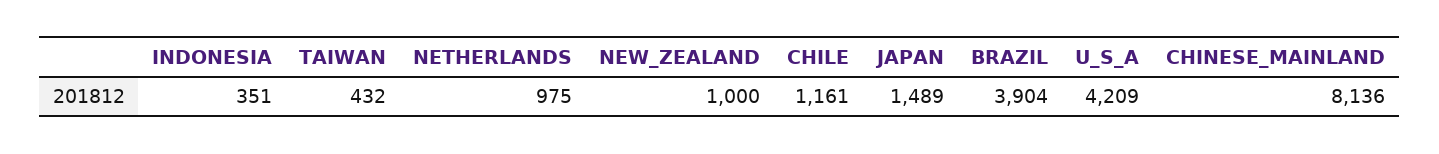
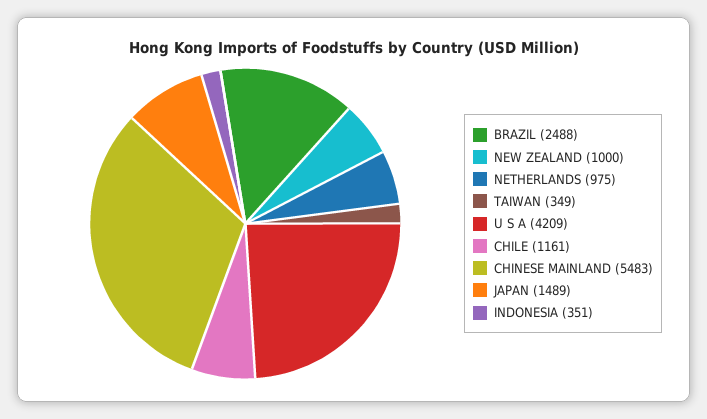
  {
    "INDONESIA": 351,
-   "TAIWAN": 432,
+   "TAIWAN": 349,
    "NETHERLANDS": 975,
    "NEW_ZEALAND": 1000,
    "CHILE": 1161,
    "JAPAN": 1489,
-   "BRAZIL": 3904,
+   "BRAZIL": 2488,
    "U_S_A": 4209,
-   "CHINESE_MAINLAND": 8136
+   "CHINESE_MAINLAND": 5483
  }

